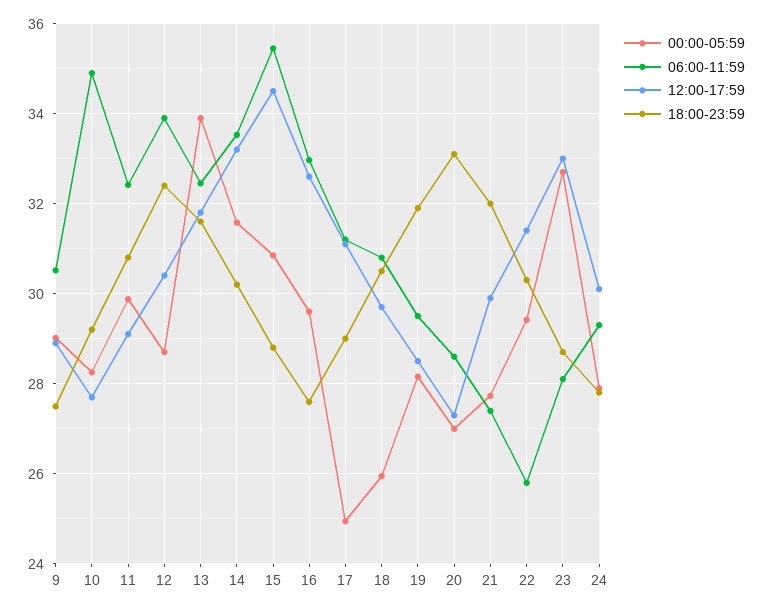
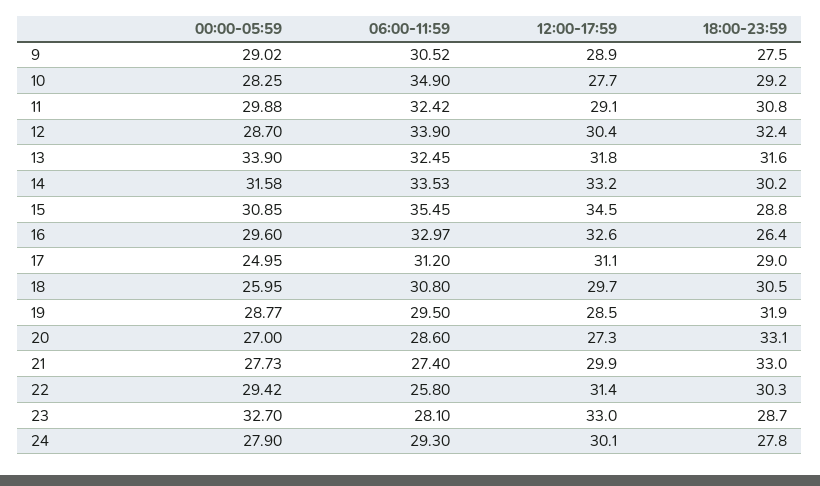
  {
    "00:00-05:59": {
      "9": 29.02,
      "10": 28.25,
      "11": 29.88,
      "12": 28.7,
      "13": 33.9,
      "14": 31.58,
      "15": 30.85,
      "16": 29.6,
      "17": 24.95,
      "18": 25.95,
-     "19": 28.2,
+     "19": 28.77,
      "20": 27,
      "21": 27.73,
      "22": 29.42,
      "23": 32.7,
      "24": 27.9
    },
    "06:00-11:59": {
      "9": 30.52,
      "10": 34.9,
      "11": 32.42,
      "12": 33.9,
      "13": 32.45,
      "14": 33.53,
      "15": 35.45,
      "16": 32.97,
      "17": 31.2,
      "18": 30.8,
      "19": 29.5,
      "20": 28.6,
      "21": 27.4,
      "22": 25.8,
      "23": 28.1,
      "24": 29.3
    },
    "12:00-17:59": {
      "9": 28.9,
      "10": 27.7,
      "11": 29.1,
      "12": 30.4,
      "13": 31.8,
      "14": 33.2,
      "15": 34.5,
      "16": 32.6,
      "17": 31.1,
      "18": 29.7,
      "19": 28.5,
      "20": 27.3,
      "21": 29.9,
      "22": 31.4,
      "23": 33,
      "24": 30.1
    },
    "18:00-23:59": {
      "9": 27.5,
      "10": 29.2,
      "11": 30.8,
      "12": 32.4,
      "13": 31.6,
      "14": 30.2,
      "15": 28.8,
-     "16": 27.6,
+     "16": 26.4,
      "17": 29,
      "18": 30.5,
      "19": 31.9,
      "20": 33.1,
-     "21": 32,
+     "21": 33,
      "22": 30.3,
      "23": 28.7,
      "24": 27.8
    }
  }

